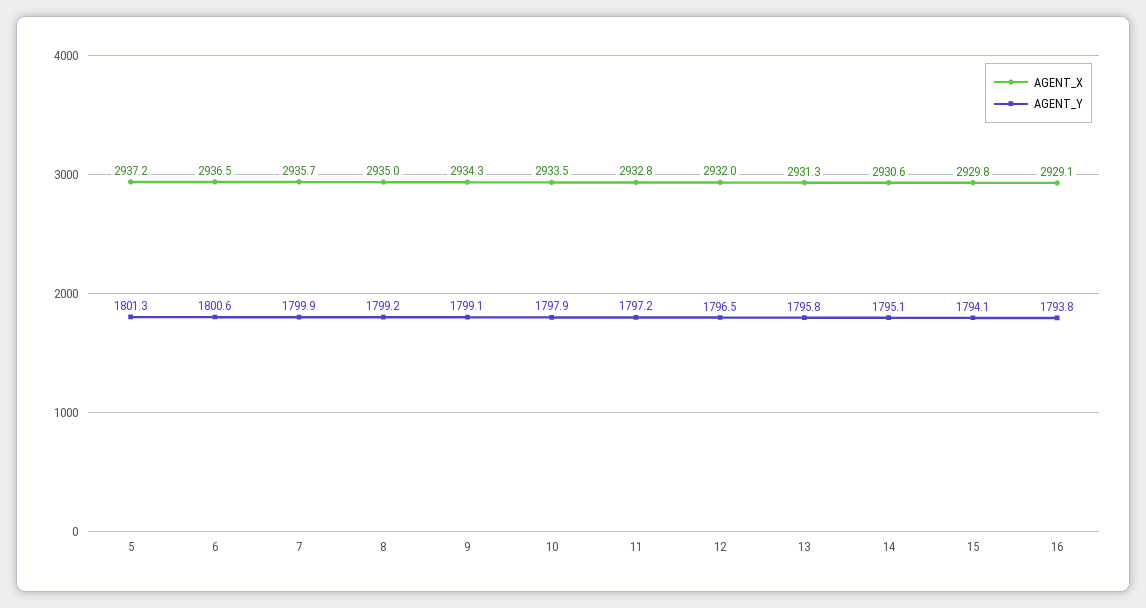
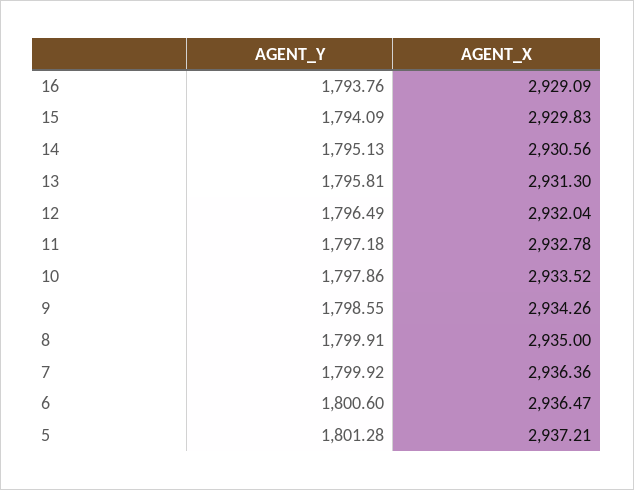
  {
    "AGENT_X": {
      "5": 2937.21,
      "6": 2936.47,
-     "7": 2935.7,
+     "7": 2936.36,
      "8": 2935,
      "9": 2934.26,
      "10": 2933.52,
      "11": 2932.78,
      "12": 2932.04,
      "13": 2931.3,
      "14": 2930.56,
      "15": 2929.83,
      "16": 2929.09
    },
    "AGENT_Y": {
      "5": 1801.28,
      "6": 1800.6,
      "7": 1799.92,
-     "8": 1799.2,
+     "8": 1799.91,
-     "9": 1799.1,
+     "9": 1798.55,
      "10": 1797.86,
      "11": 1797.18,
      "12": 1796.49,
      "13": 1795.81,
      "14": 1795.13,
      "15": 1794.09,
      "16": 1793.76
    }
  }

